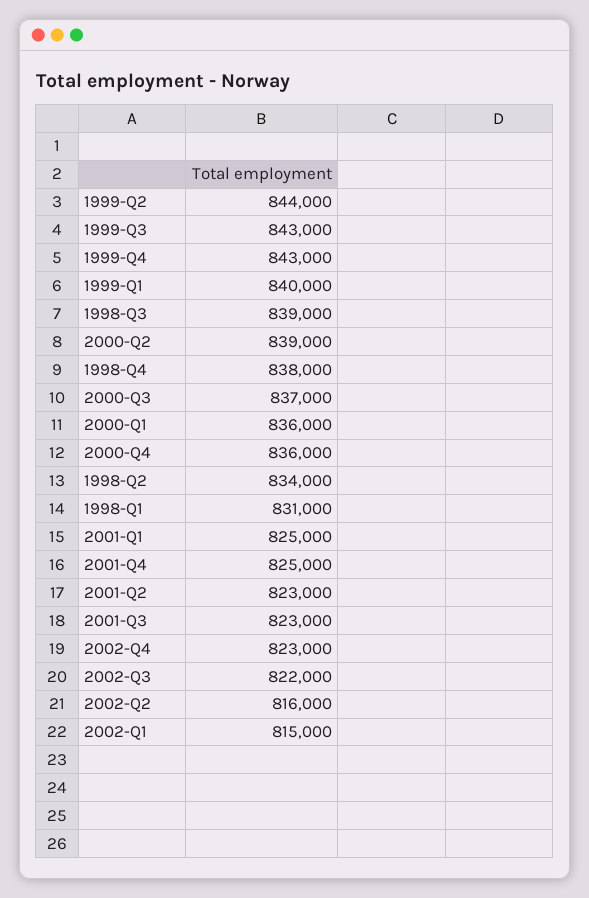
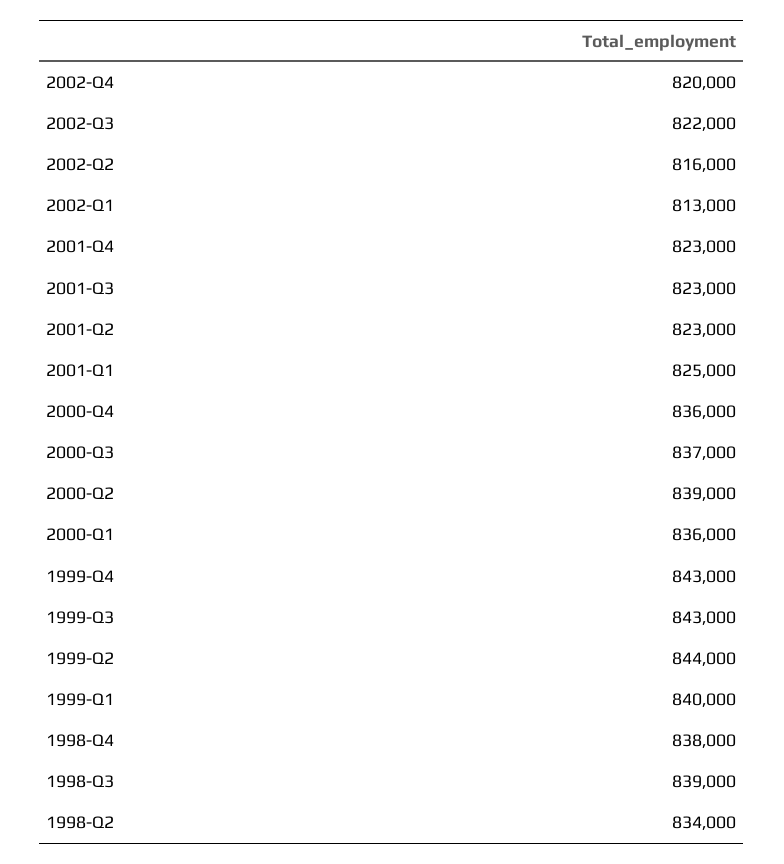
  {
    "1999-Q2": 844000,
    "1999-Q3": 843000,
    "1999-Q4": 843000,
    "1999-Q1": 840000,
    "1998-Q3": 839000,
    "2000-Q2": 839000,
    "1998-Q4": 838000,
    "2000-Q3": 837000,
    "2000-Q1": 836000,
    "2000-Q4": 836000,
    "1998-Q2": 834000,
-   "1998-Q1": 831000,
    "2001-Q1": 825000,
-   "2001-Q4": 825000,
+   "2001-Q4": 823000,
    "2001-Q2": 823000,
    "2001-Q3": 823000,
-   "2002-Q4": 823000,
+   "2002-Q4": 820000,
    "2002-Q3": 822000,
    "2002-Q2": 816000,
-   "2002-Q1": 815000
+   "2002-Q1": 813000
  }

